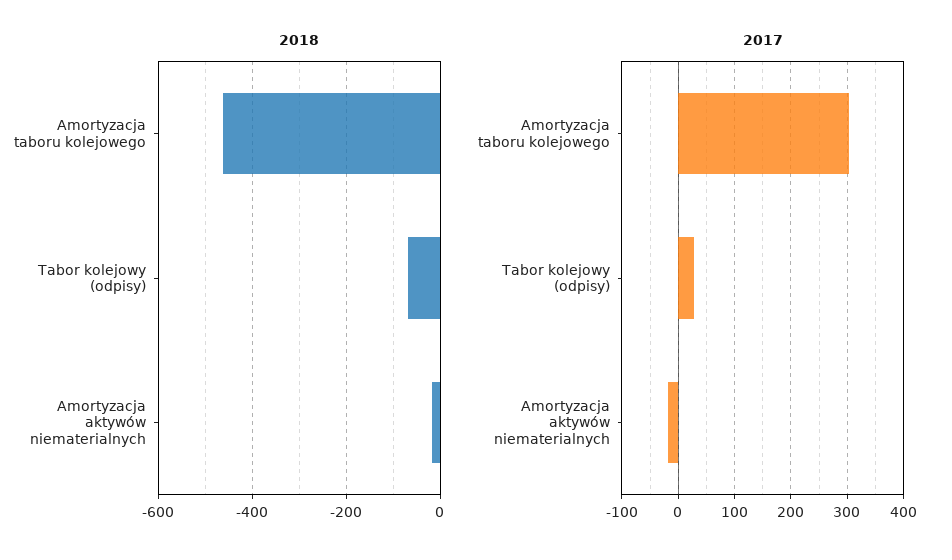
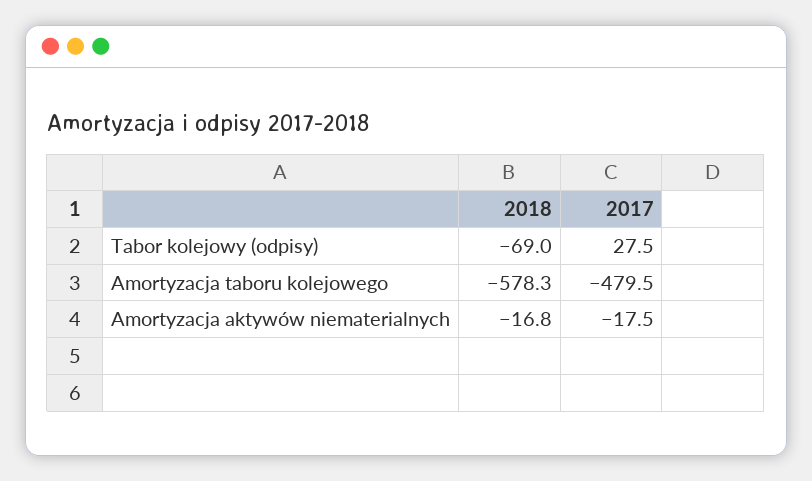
  {
    "2018": {
-     "Amortyzacja taboru kolejowego": -460,
+     "Amortyzacja taboru kolejowego": -578.3,
      "Tabor kolejowy (odpisy)": -69,
      "Amortyzacja aktywów niematerialnych": -16.8
    },
    "2017": {
-     "Amortyzacja taboru kolejowego": 300,
+     "Amortyzacja taboru kolejowego": -479.5,
      "Tabor kolejowy (odpisy)": 27.5,
      "Amortyzacja aktywów niematerialnych": -17.5
    }
  }

